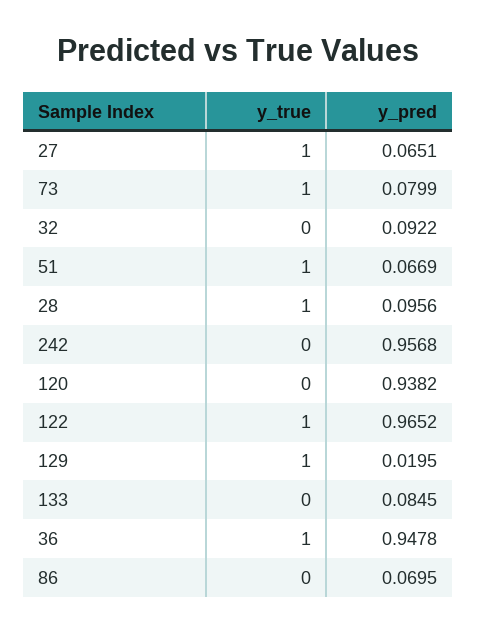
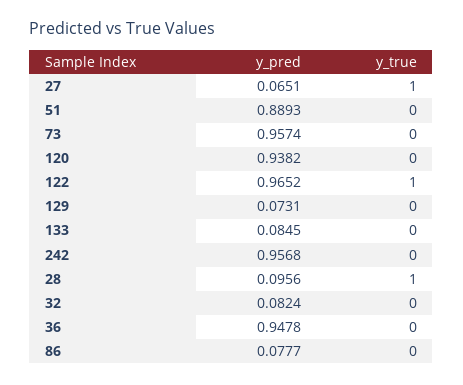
  {
    "y_true": {
      "27": 1,
-     "73": 1,
+     "73": 0,
      "32": 0,
-     "51": 1,
+     "51": 0,
      "28": 1,
      "242": 0,
      "120": 0,
      "122": 1,
-     "129": 1,
+     "129": 0,
      "133": 0,
-     "36": 1,
+     "36": 0,
      "86": 0
    },
    "y_pred": {
      "27": 0.0651,
-     "73": 0.0799,
+     "73": 0.9574,
-     "32": 0.0922,
+     "32": 0.0824,
-     "51": 0.0669,
+     "51": 0.8893,
      "28": 0.0956,
      "242": 0.9568,
      "120": 0.9382,
      "122": 0.9652,
-     "129": 0.0195,
+     "129": 0.0731,
      "133": 0.0845,
      "36": 0.9478,
-     "86": 0.0695
+     "86": 0.0777
    }
  }

